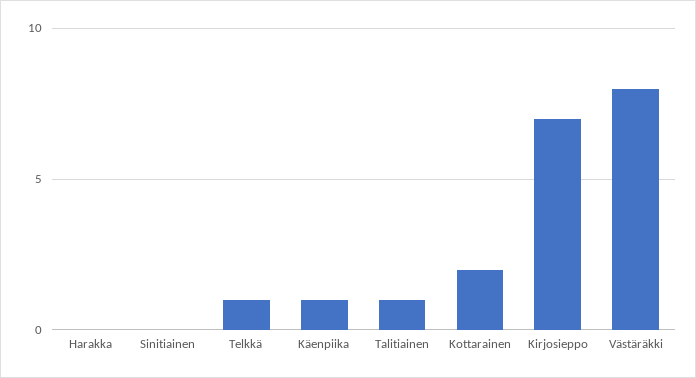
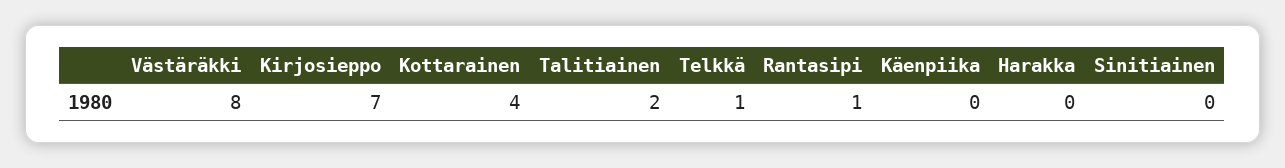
  {
    "Harakka": 0,
    "Sinitiainen": 0,
    "Telkkä": 1,
-   "Käenpiika": 1,
+   "Käenpiika": 0,
-   "Talitiainen": 1,
+   "Talitiainen": 2,
-   "Kottarainen": 2,
+   "Kottarainen": 4,
    "Kirjosieppo": 7,
-   "Västäräkki": 8
+   "Västäräkki": 8,
+   "Rantasipi": 1
  }

